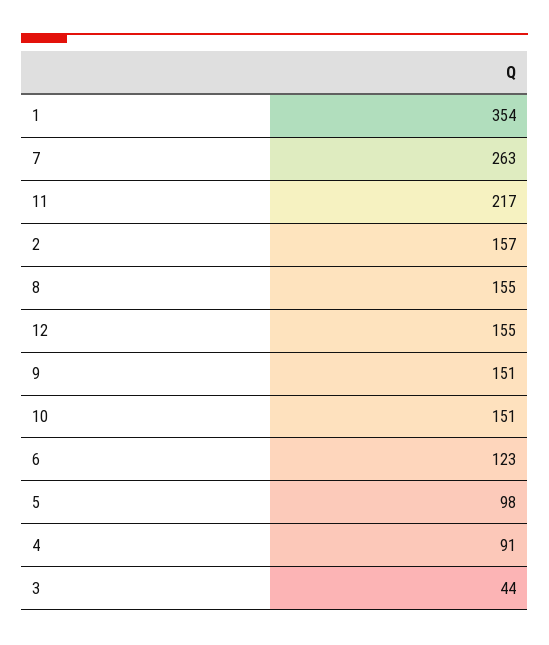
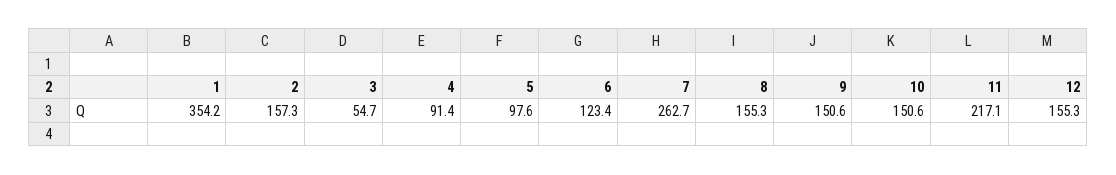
  {
    "1": 354.2,
    "7": 262.7,
    "11": 217.1,
    "2": 157.3,
    "8": 155.3,
    "12": 155.3,
    "9": 150.6,
    "10": 150.6,
    "6": 123.4,
    "5": 97.6,
    "4": 91.4,
-   "3": 44
+   "3": 54.7
  }

